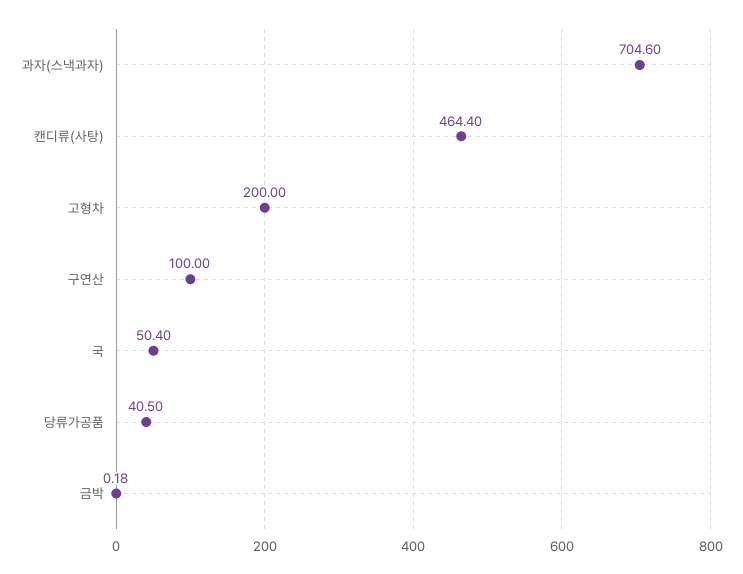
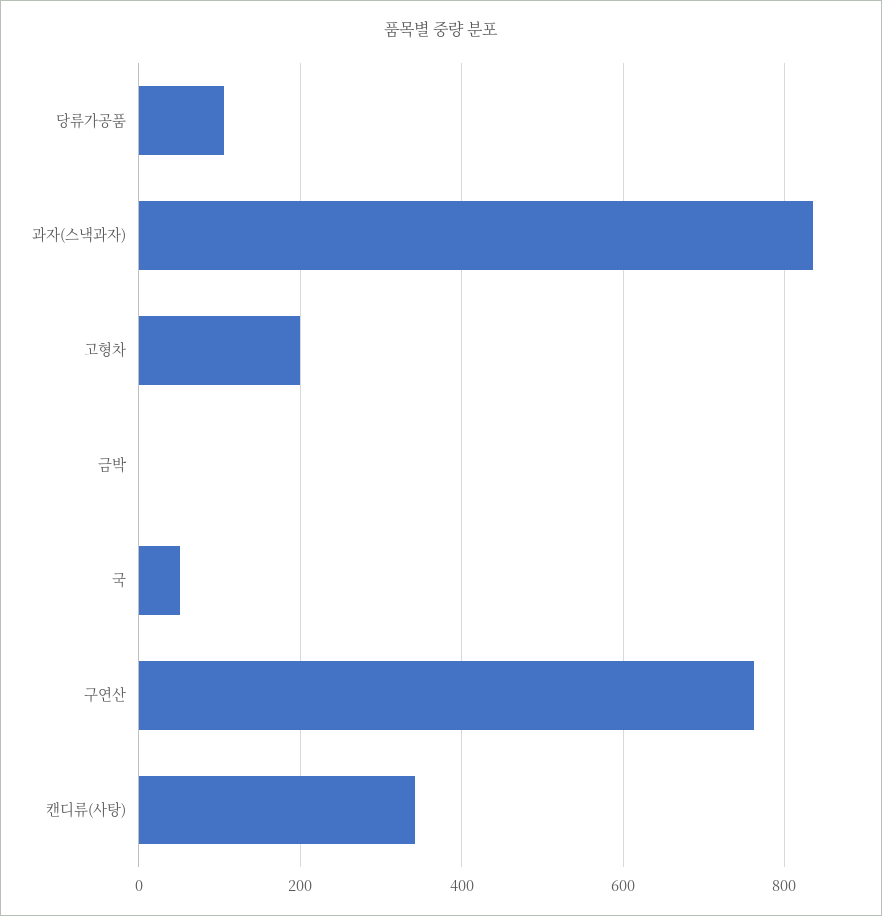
  {
-   "과자(스낵과자)": 704.6,
+   "과자(스낵과자)": 840,
-   "캔디류(사탕)": 464.4,
+   "캔디류(사탕)": 340,
    "고형차": 200,
-   "구연산": 100,
+   "구연산": 760,
    "국": 50.4,
-   "당류가공품": 40.5,
+   "당류가공품": 100,
    "금박": 0.18
  }

